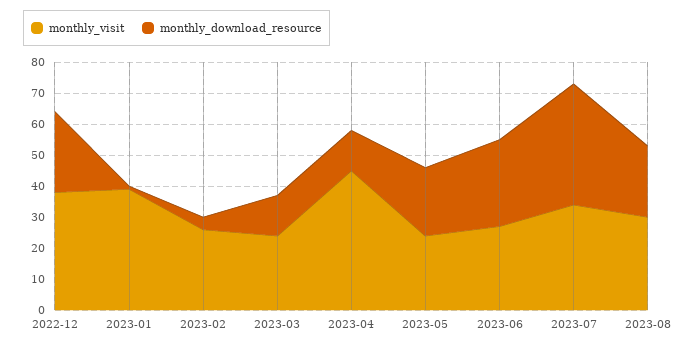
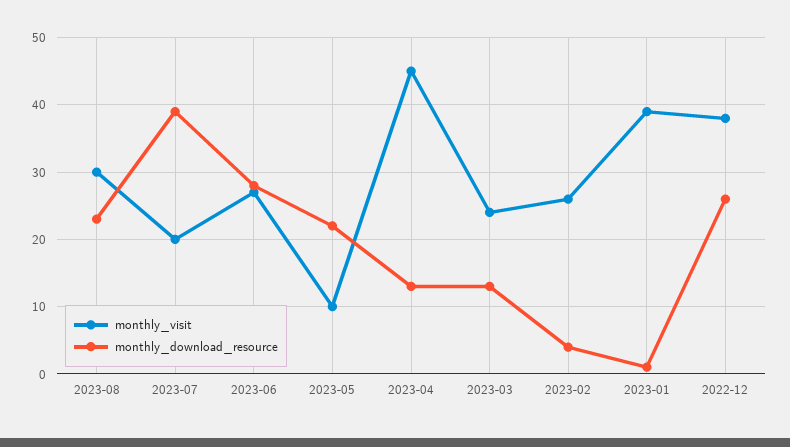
  {
    "monthly_visit": {
      "2022-12": 38,
      "2023-01": 39,
      "2023-02": 26,
      "2023-03": 24,
      "2023-04": 45,
-     "2023-05": 25,
+     "2023-05": 10,
      "2023-06": 27,
-     "2023-07": 35,
+     "2023-07": 20,
      "2023-08": 30
    },
    "monthly_download_resource": {
      "2022-12": 26,
      "2023-01": 1,
      "2023-02": 4,
      "2023-03": 13,
      "2023-04": 13,
      "2023-05": 22,
      "2023-06": 28,
      "2023-07": 39,
      "2023-08": 23
    }
  }

